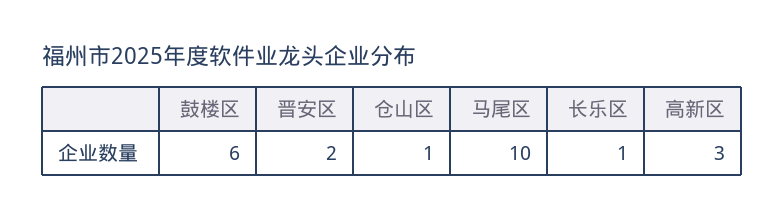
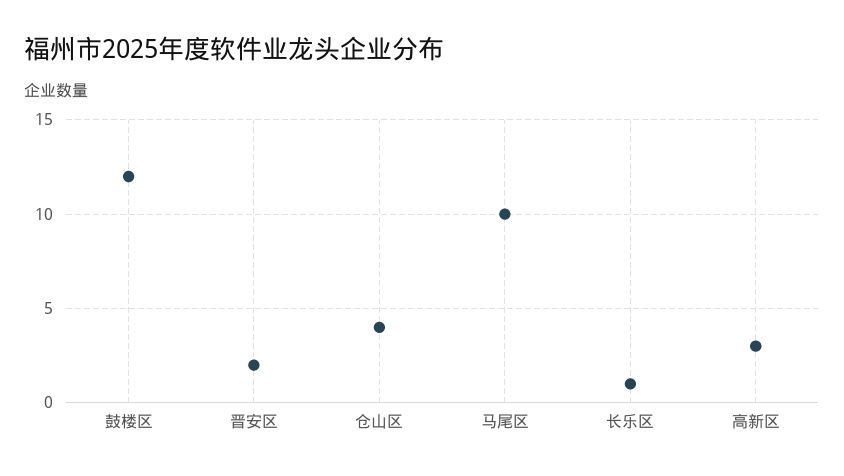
  {
-   "鼓楼区": 6,
+   "鼓楼区": 12,
    "晋安区": 2,
-   "仓山区": 1,
+   "仓山区": 4,
    "马尾区": 10,
    "长乐区": 1,
    "高新区": 3
  }

